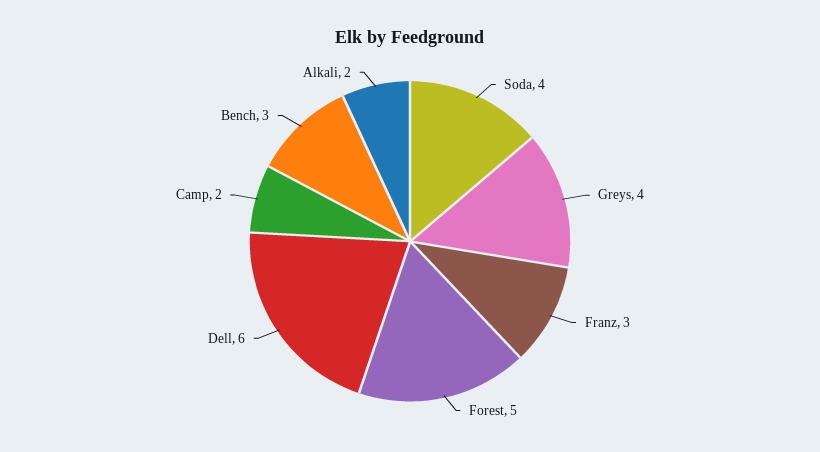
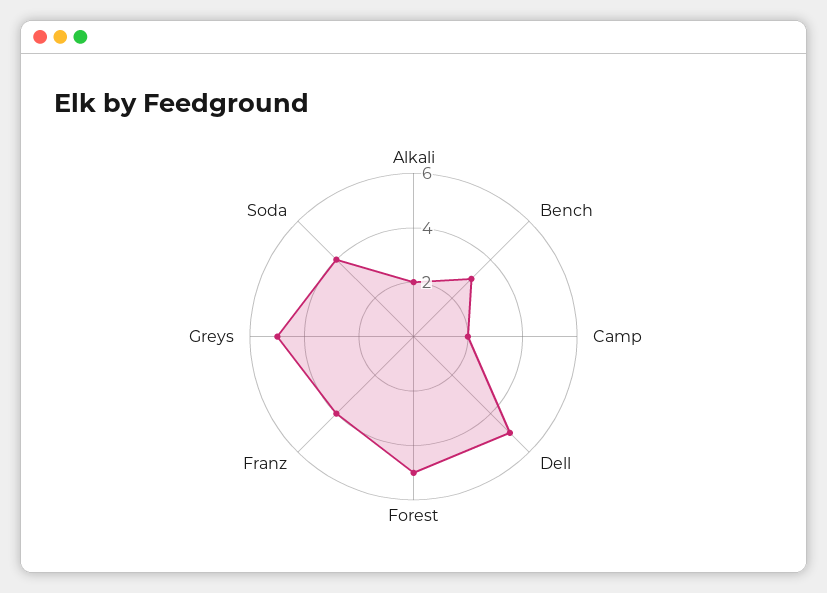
  {
    "Soda": 4,
-   "Greys": 4,
+   "Greys": 5,
-   "Franz": 3,
+   "Franz": 4,
    "Forest": 5,
-   "Dell": 6,
+   "Dell": 5,
    "Camp": 2,
    "Bench": 3,
    "Alkali": 2
  }

